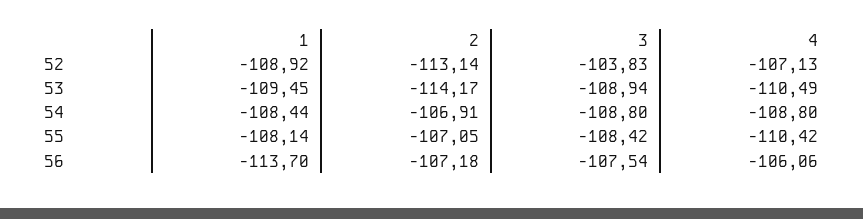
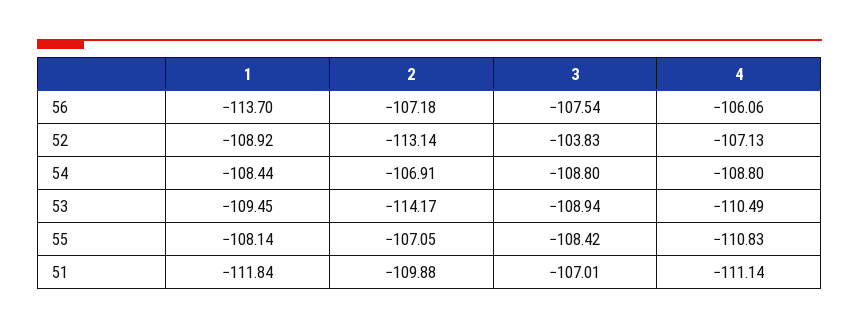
  {
    "1": {
      "52": -108.92,
      "53": -109.45,
      "54": -108.44,
      "55": -108.14,
-     "56": -113.7
+     "56": -113.7,
+     "51": -111.84
    },
    "2": {
      "52": -113.14,
      "53": -114.17,
      "54": -106.91,
      "55": -107.05,
-     "56": -107.18
+     "56": -107.18,
+     "51": -109.88
    },
    "3": {
      "52": -103.83,
      "53": -108.94,
      "54": -108.8,
      "55": -108.42,
-     "56": -107.54
+     "56": -107.54,
+     "51": -107.01
    },
    "4": {
      "52": -107.13,
      "53": -110.49,
      "54": -108.8,
-     "55": -110.42,
+     "55": -110.83,
-     "56": -106.06
+     "56": -106.06,
+     "51": -111.14
    }
  }

